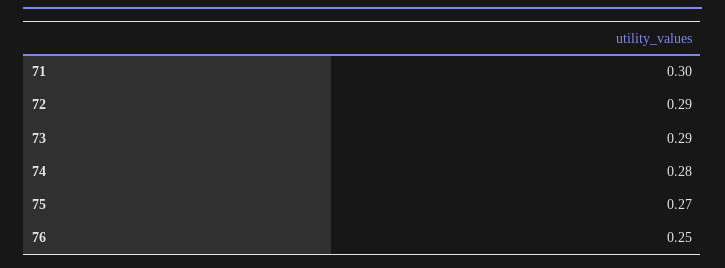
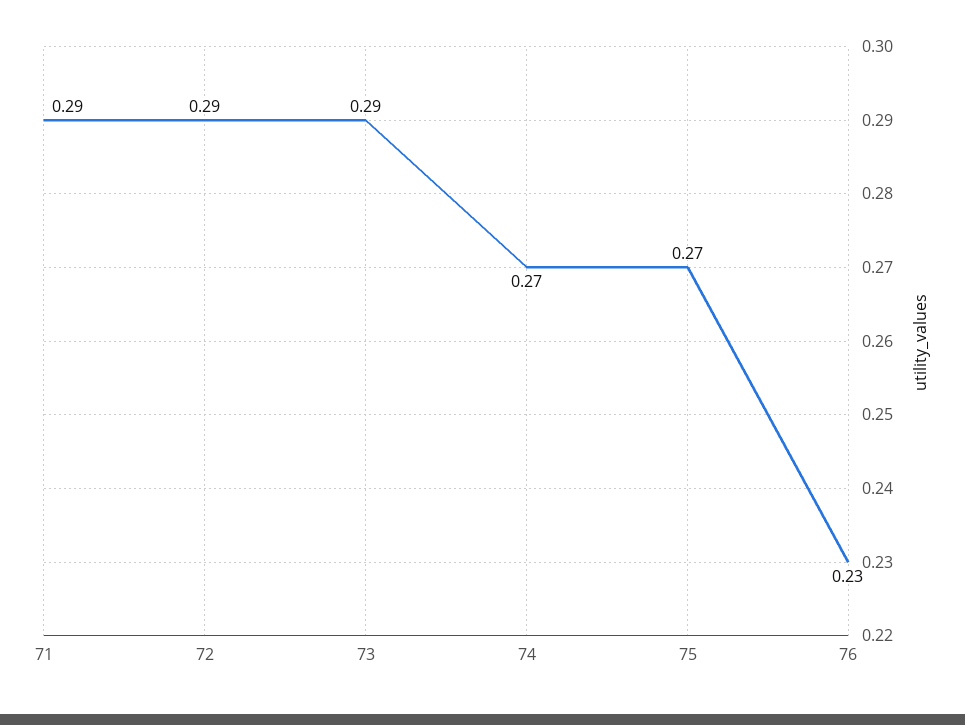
  {
-   "71": 0.3,
+   "71": 0.29,
    "72": 0.29,
    "73": 0.29,
-   "74": 0.28,
+   "74": 0.27,
    "75": 0.27,
-   "76": 0.25
+   "76": 0.23
  }

